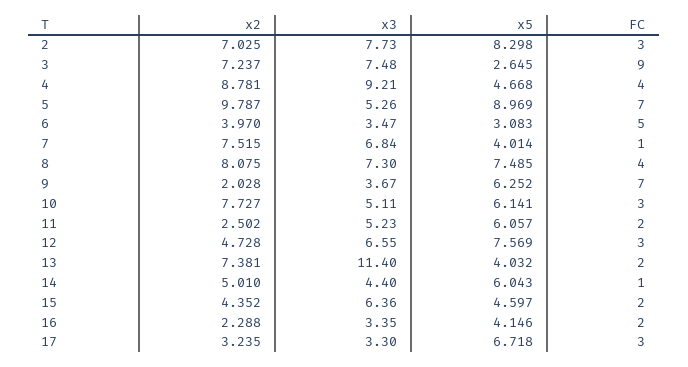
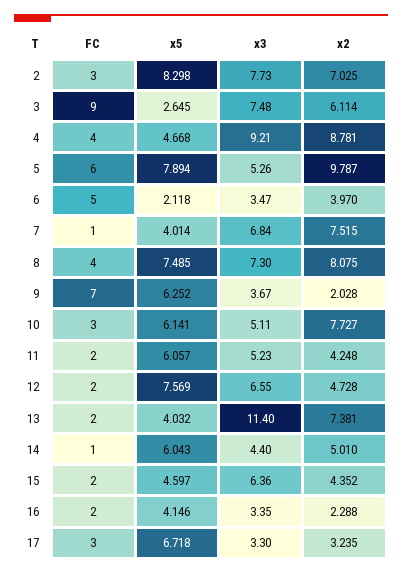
  {
    "x2": {
      "2": 7.025,
-     "3": 7.237,
+     "3": 6.114,
      "4": 8.781,
      "5": 9.787,
      "6": 3.97,
      "7": 7.515,
      "8": 8.075,
      "9": 2.028,
      "10": 7.727,
-     "11": 2.502,
+     "11": 4.248,
      "12": 4.728,
      "13": 7.381,
      "14": 5.01,
      "15": 4.352,
      "16": 2.288,
      "17": 3.235
    },
    "x3": {
      "2": 7.73,
      "3": 7.48,
      "4": 9.21,
      "5": 5.26,
      "6": 3.47,
      "7": 6.84,
      "8": 7.3,
      "9": 3.67,
      "10": 5.11,
      "11": 5.23,
      "12": 6.55,
      "13": 11.4,
      "14": 4.4,
      "15": 6.36,
      "16": 3.35,
      "17": 3.3
    },
    "x5": {
      "2": 8.298,
      "3": 2.645,
      "4": 4.668,
-     "5": 8.969,
+     "5": 7.894,
-     "6": 3.083,
+     "6": 2.118,
      "7": 4.014,
      "8": 7.485,
      "9": 6.252,
      "10": 6.141,
      "11": 6.057,
      "12": 7.569,
      "13": 4.032,
      "14": 6.043,
      "15": 4.597,
      "16": 4.146,
      "17": 6.718
    },
    "FC": {
      "2": 3,
      "3": 9,
      "4": 4,
-     "5": 7,
+     "5": 6,
      "6": 5,
      "7": 1,
      "8": 4,
      "9": 7,
      "10": 3,
      "11": 2,
-     "12": 3,
+     "12": 2,
      "13": 2,
      "14": 1,
      "15": 2,
      "16": 2,
      "17": 3
    }
  }

